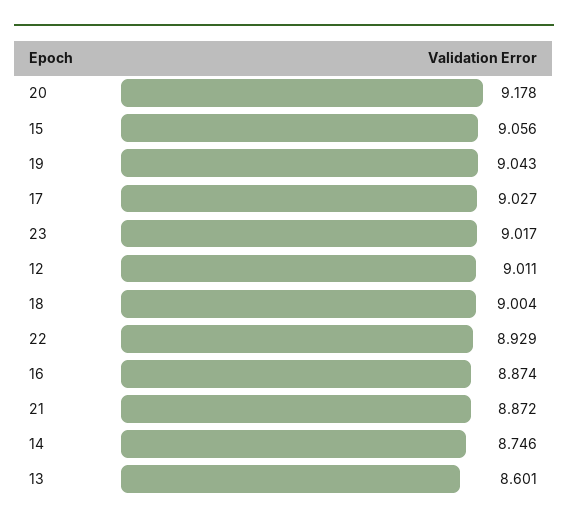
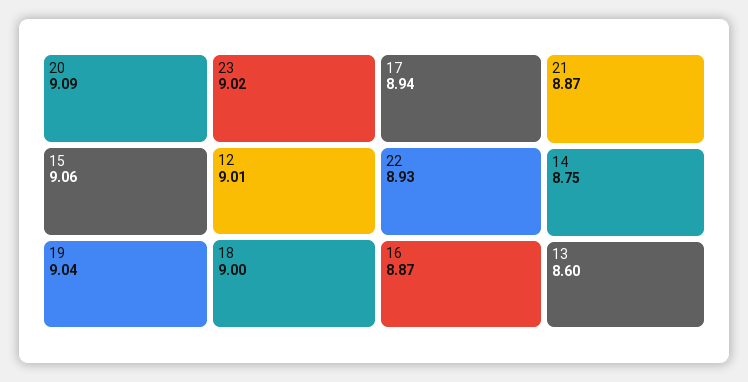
  {
-   "20": 9.178,
+   "20": 9.09,
    "15": 9.056,
    "19": 9.043,
-   "17": 9.027,
+   "17": 8.94,
    "23": 9.017,
    "12": 9.011,
    "18": 9.004,
    "22": 8.929,
    "16": 8.874,
    "21": 8.872,
    "14": 8.746,
    "13": 8.601
  }

